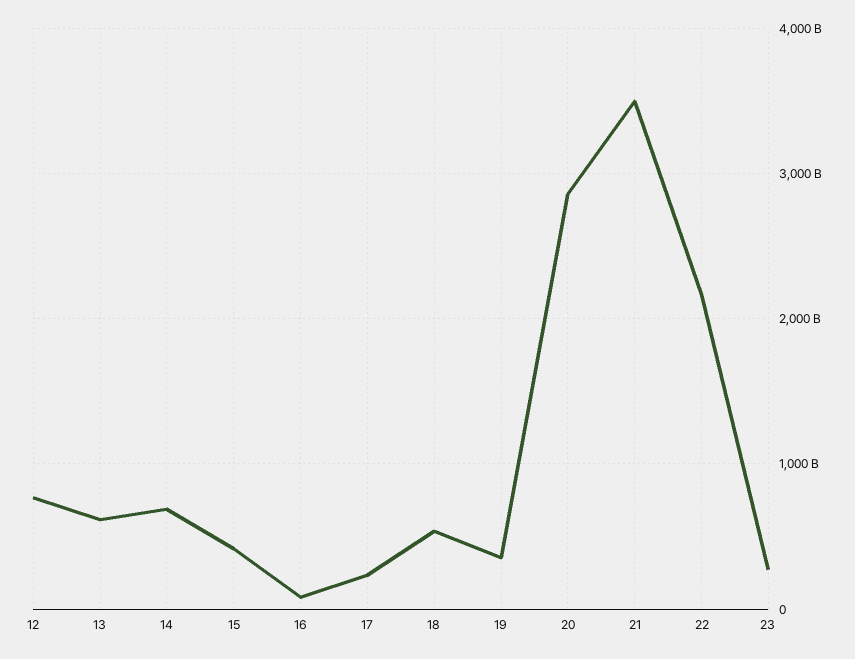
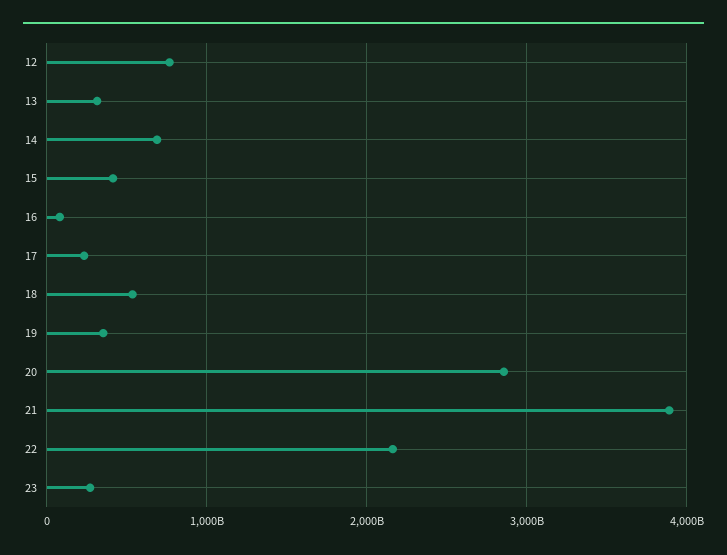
  {
    "12": 800000000000,
-   "13": 600000000000,
+   "13": 300000000000,
    "14": 700000000000,
    "15": 400000000000,
    "16": 100000000000,
    "17": 200000000000,
    "18": 500000000000,
    "19": 400000000000,
    "20": 2900000000000,
-   "21": 3500000000000,
+   "21": 3900000000000,
    "22": 2200000000000,
    "23": 300000000000
  }

